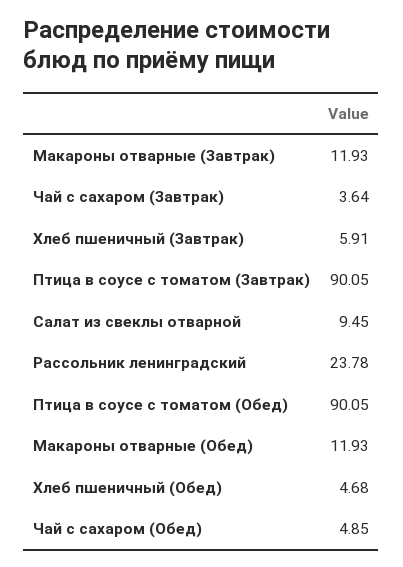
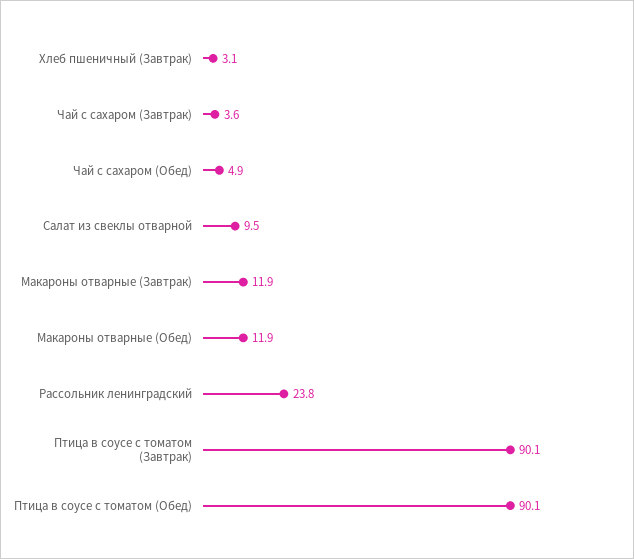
  {
    "Макароны отварные (Завтрак)": 11.93,
    "Чай с сахаром (Завтрак)": 3.64,
-   "Хлеб пшеничный (Завтрак)": 5.91,
+   "Хлеб пшеничный (Завтрак)": 3.1,
    "Птица в соусе с томатом (Завтрак)": 90.05,
    "Салат из свеклы отварной": 9.45,
    "Рассольник ленинградский": 23.78,
    "Птица в соусе с томатом (Обед)": 90.05,
    "Макароны отварные (Обед)": 11.93,
-   "Хлеб пшеничный (Обед)": 4.68,
    "Чай с сахаром (Обед)": 4.85
  }

